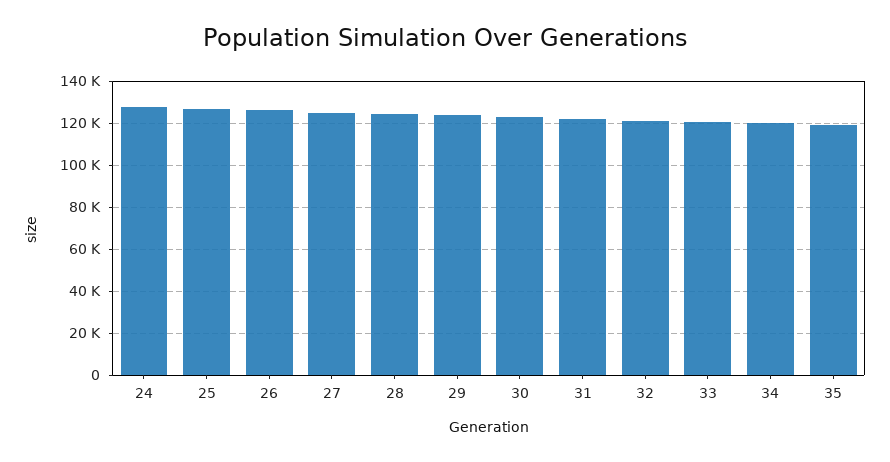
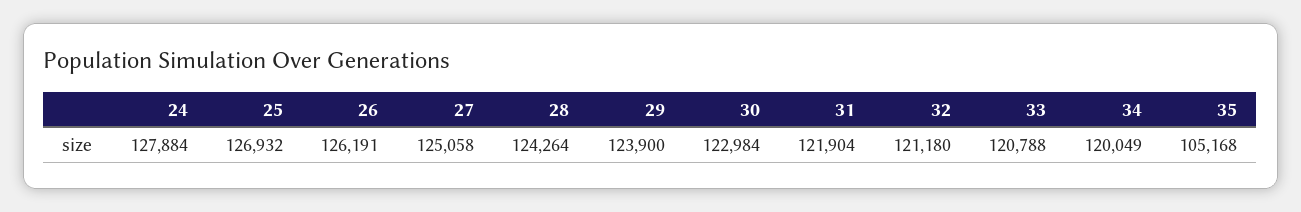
  {
    "24": 127884,
    "25": 126932,
    "26": 126191,
    "27": 125058,
    "28": 124264,
    "29": 123900,
    "30": 122984,
    "31": 121904,
    "32": 121180,
    "33": 120788,
    "34": 120049,
-   "35": 120000
+   "35": 105168
  }

